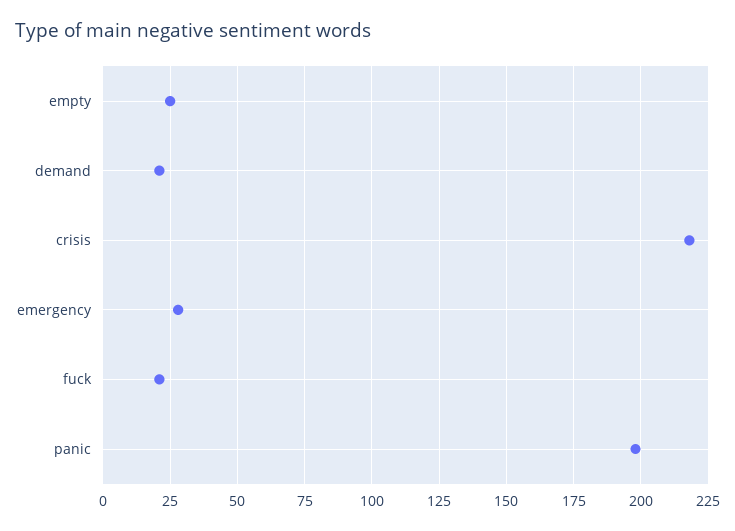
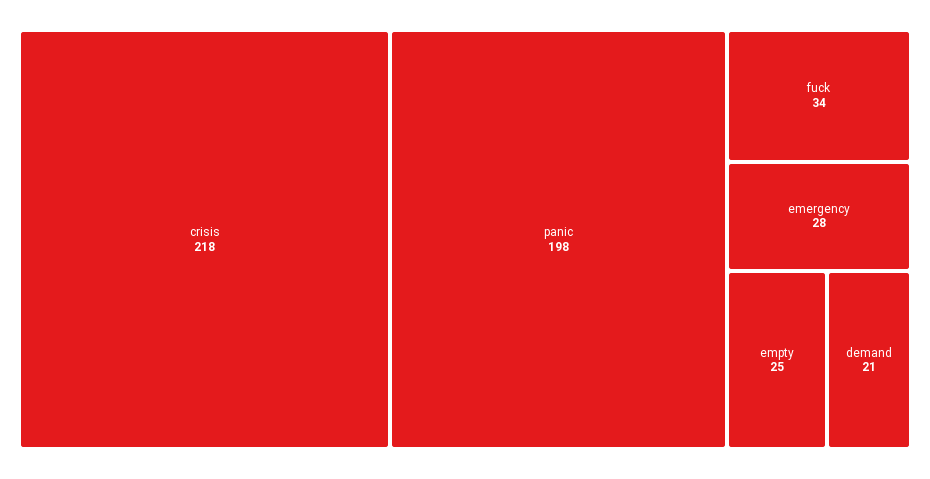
  {
    "empty": 25,
    "demand": 21,
    "crisis": 218,
    "emergency": 28,
-   "fuck": 20,
+   "fuck": 34,
    "panic": 198
  }

